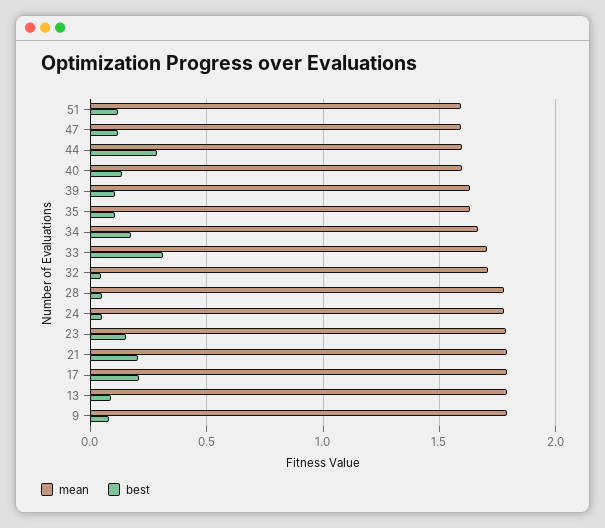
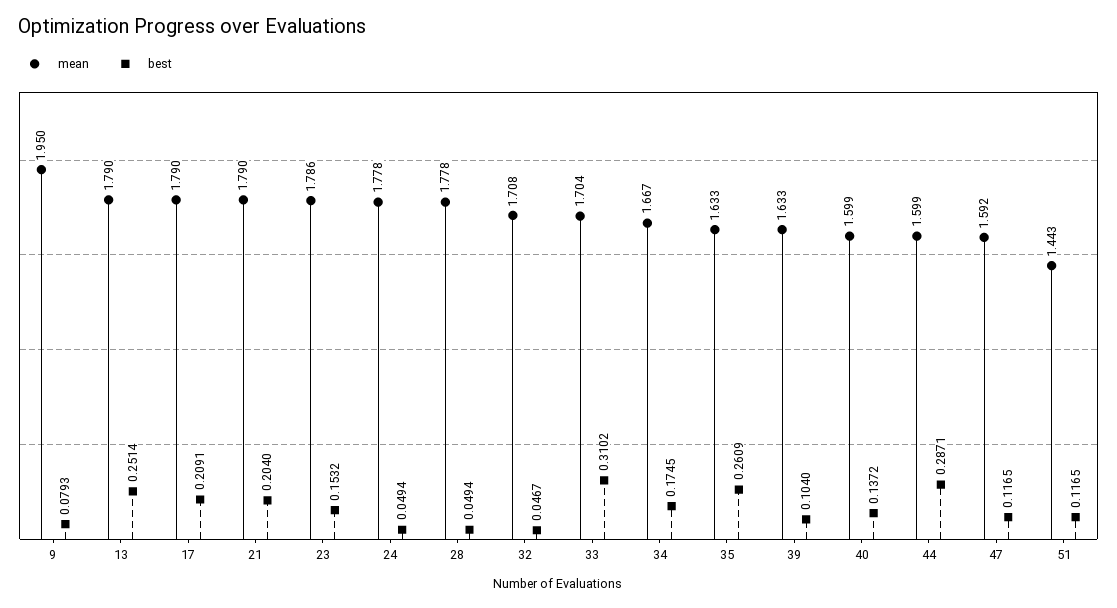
  {
    "mean": {
-     "51": 1.6,
+     "51": 1.443,
      "47": 1.592,
      "44": 1.599,
      "40": 1.599,
      "39": 1.633,
      "35": 1.633,
      "34": 1.667,
      "33": 1.704,
      "32": 1.708,
      "28": 1.778,
      "24": 1.778,
      "23": 1.786,
      "21": 1.79,
      "17": 1.79,
      "13": 1.79,
-     "9": 1.8
+     "9": 1.95
    },
    "best": {
      "51": 0.1165,
      "47": 0.1165,
      "44": 0.2871,
      "40": 0.1372,
      "39": 0.104,
-     "35": 0.1,
+     "35": 0.2609,
      "34": 0.1745,
      "33": 0.3102,
      "32": 0.0467,
      "28": 0.0494,
      "24": 0.0494,
      "23": 0.1532,
      "21": 0.204,
      "17": 0.2091,
-     "13": 0.1,
+     "13": 0.2514,
      "9": 0.0793
    }
  }

